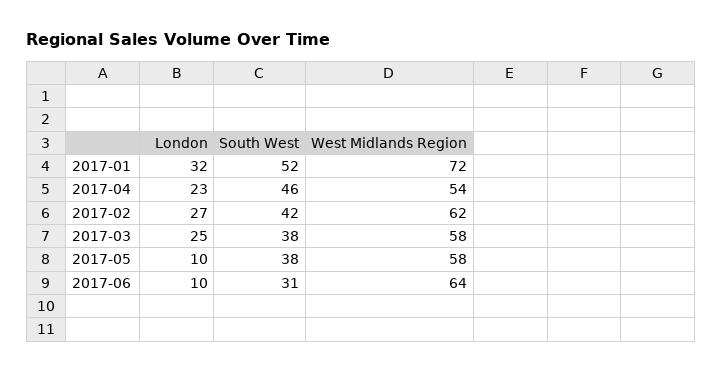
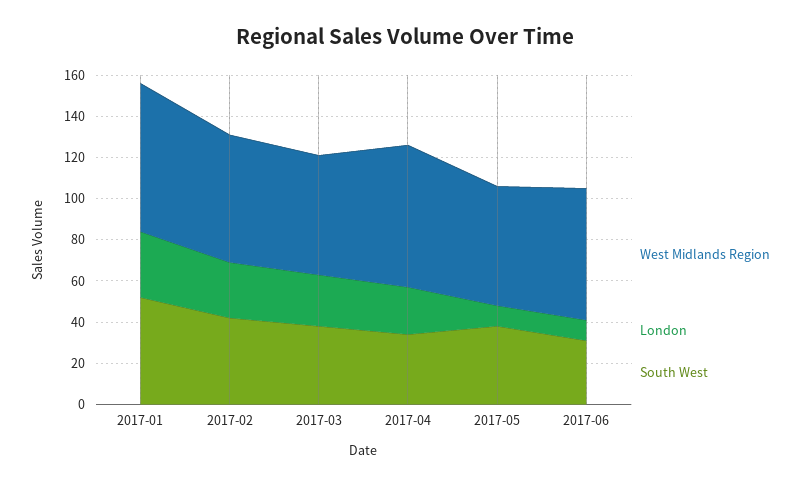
  {
    "London": {
      "2017-01": 32,
      "2017-04": 23,
      "2017-02": 27,
      "2017-03": 25,
      "2017-05": 10,
      "2017-06": 10
    },
    "South West": {
      "2017-01": 52,
-     "2017-04": 46,
+     "2017-04": 35,
      "2017-02": 42,
      "2017-03": 38,
      "2017-05": 38,
      "2017-06": 31
    },
    "West Midlands Region": {
      "2017-01": 72,
-     "2017-04": 54,
+     "2017-04": 70,
      "2017-02": 62,
      "2017-03": 58,
      "2017-05": 58,
      "2017-06": 64
    }
  }

